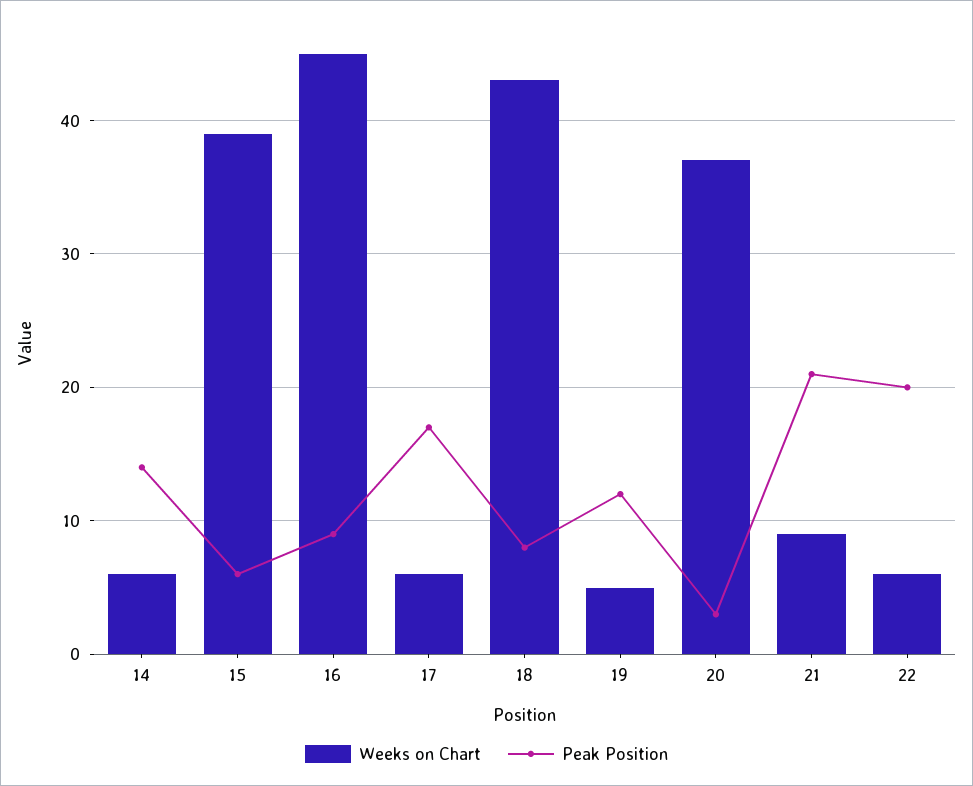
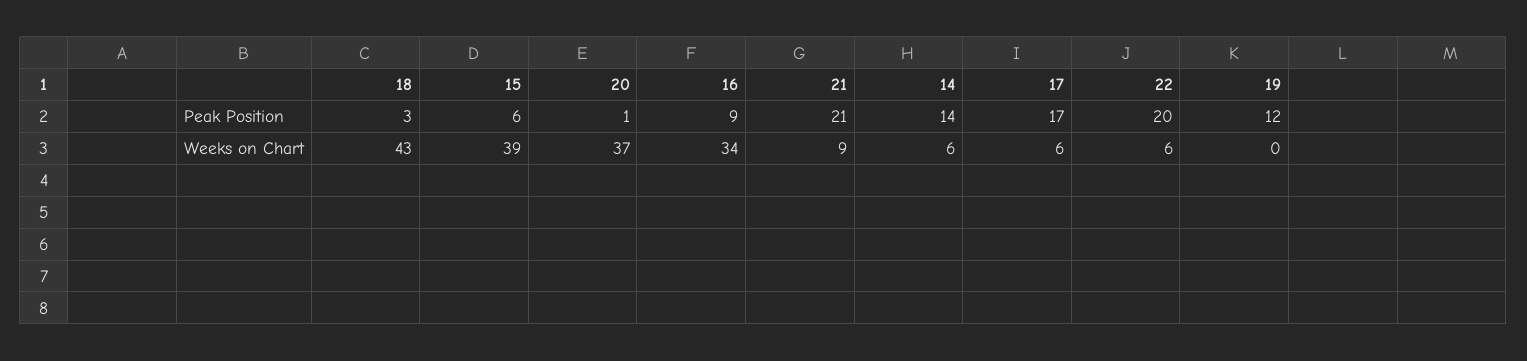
  {
    "Weeks on Chart": {
      "14": 6,
      "15": 39,
-     "16": 45,
+     "16": 34,
      "17": 6,
      "18": 43,
-     "19": 5,
+     "19": 0,
      "20": 37,
      "21": 9,
      "22": 6
    },
    "Peak Position": {
      "14": 14,
      "15": 6,
      "16": 9,
      "17": 17,
-     "18": 8,
+     "18": 3,
      "19": 12,
-     "20": 3,
+     "20": 1,
      "21": 21,
      "22": 20
    }
  }

